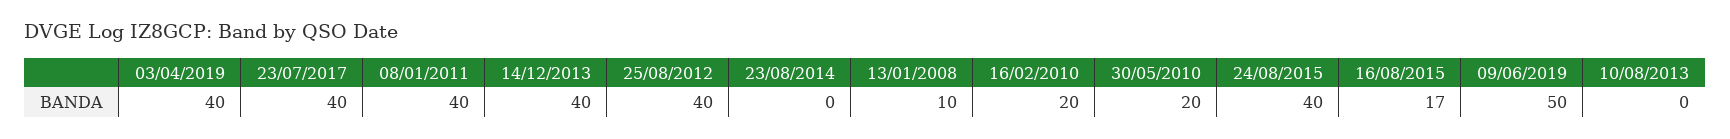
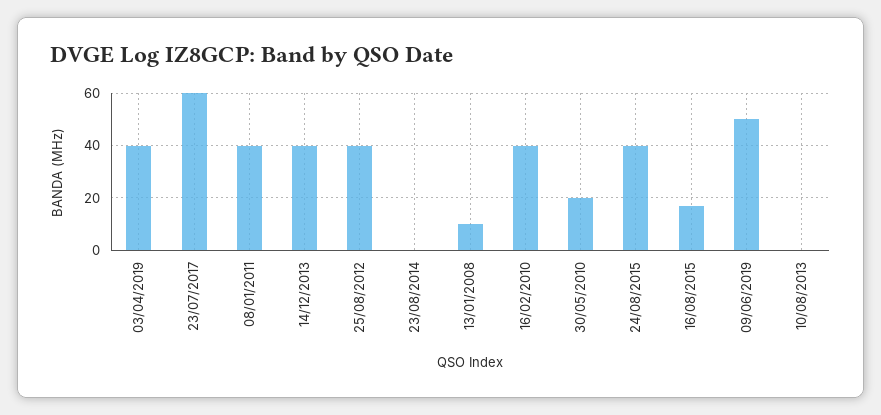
  {
    "03/04/2019": 40,
-   "23/07/2017": 40,
+   "23/07/2017": 60,
    "08/01/2011": 40,
    "14/12/2013": 40,
    "25/08/2012": 40,
    "23/08/2014": 0,
    "13/01/2008": 10,
-   "16/02/2010": 20,
+   "16/02/2010": 40,
    "30/05/2010": 20,
    "24/08/2015": 40,
    "16/08/2015": 17,
    "09/06/2019": 50,
    "10/08/2013": 0
  }

